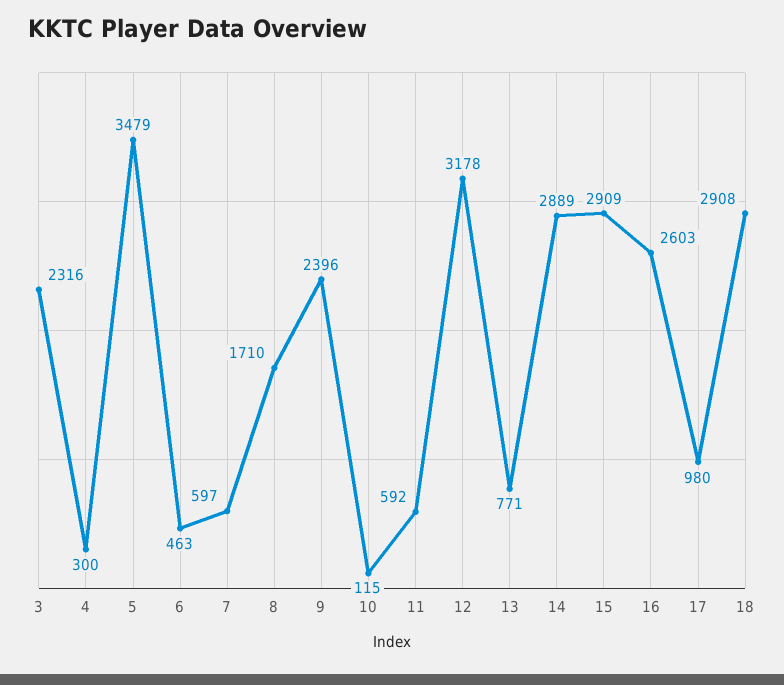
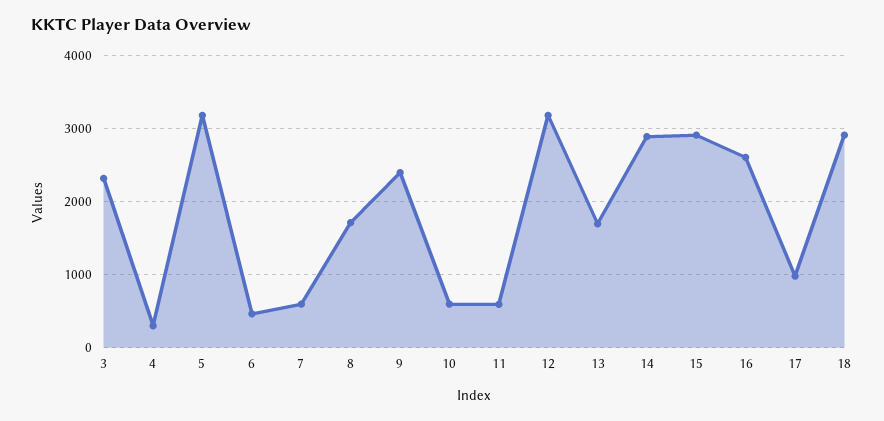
  {
    "3": 2316,
    "4": 300,
-   "5": 3479,
+   "5": 3200,
    "6": 463,
    "7": 597,
    "8": 1710,
    "9": 2396,
-   "10": 115,
+   "10": 600,
    "11": 592,
    "12": 3178,
-   "13": 771,
+   "13": 1700,
    "14": 2889,
    "15": 2909,
    "16": 2603,
    "17": 980,
    "18": 2908
  }

